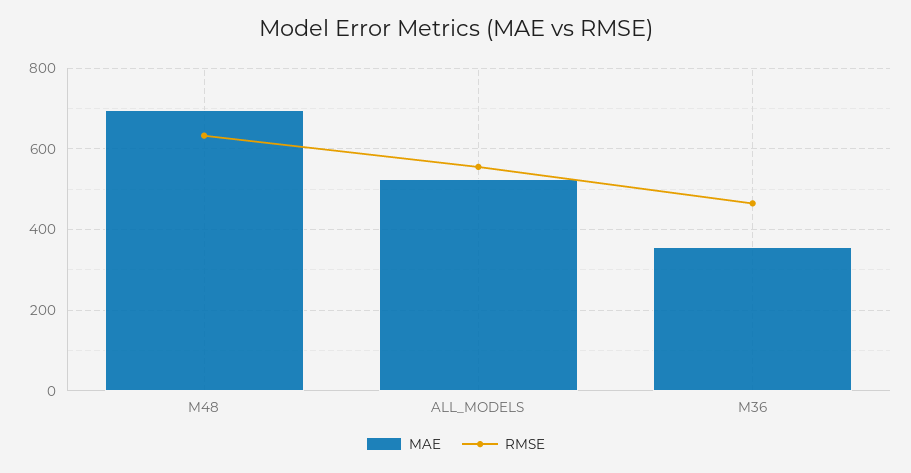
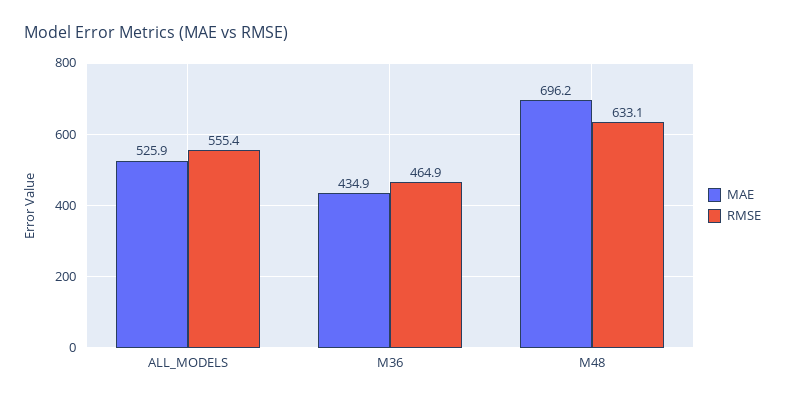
  {
    "MAE": {
      "M48": 696.2,
      "ALL_MODELS": 525.9,
-     "M36": 360
+     "M36": 434.9
    },
    "RMSE": {
      "M48": 633.1,
      "ALL_MODELS": 555.4,
      "M36": 464.9
    }
  }

